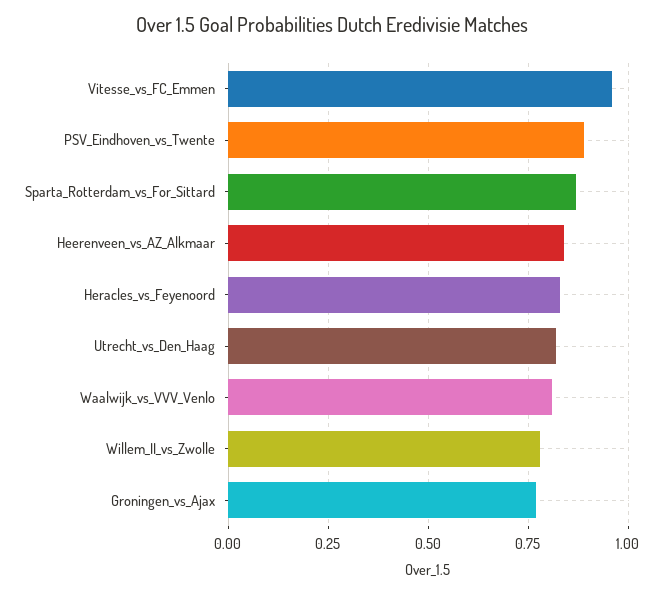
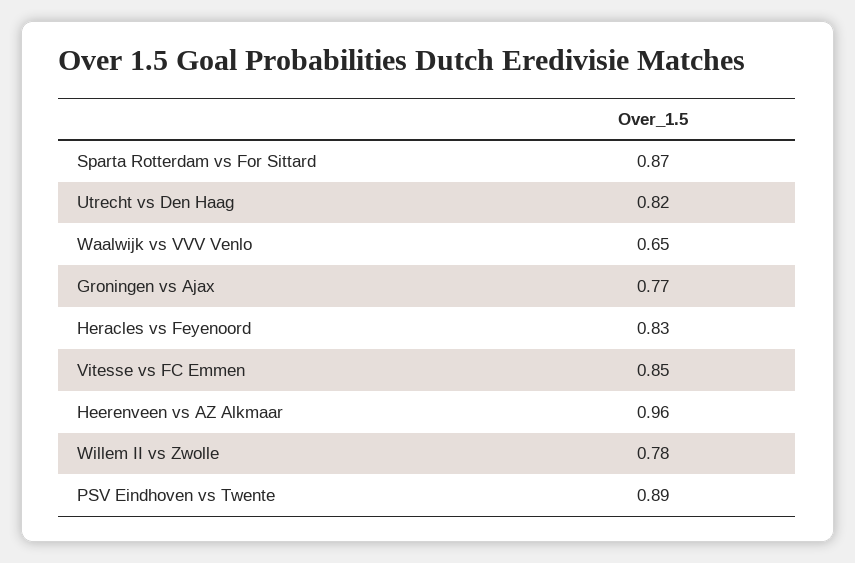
  {
-   "Vitesse_vs_FC_Emmen": 0.95,
+   "Vitesse_vs_FC_Emmen": 0.85,
    "PSV_Eindhoven_vs_Twente": 0.89,
    "Sparta_Rotterdam_vs_For_Sittard": 0.87,
-   "Heerenveen_vs_AZ_Alkmaar": 0.85,
+   "Heerenveen_vs_AZ_Alkmaar": 0.96,
    "Heracles_vs_Feyenoord": 0.83,
    "Utrecht_vs_Den_Haag": 0.82,
-   "Waalwijk_vs_VVV_Venlo": 0.8,
+   "Waalwijk_vs_VVV_Venlo": 0.65,
    "Willem_II_vs_Zwolle": 0.78,
    "Groningen_vs_Ajax": 0.77
  }

